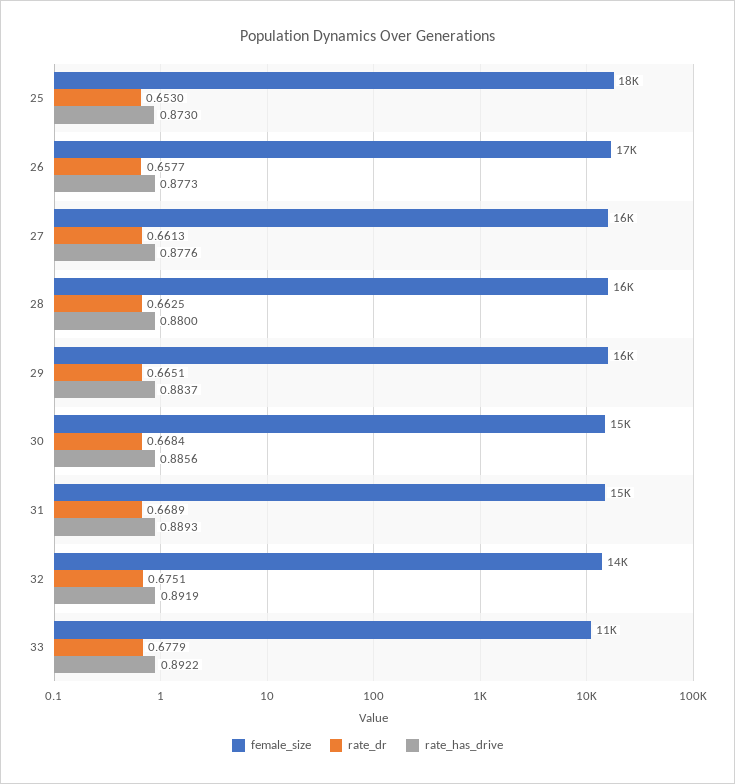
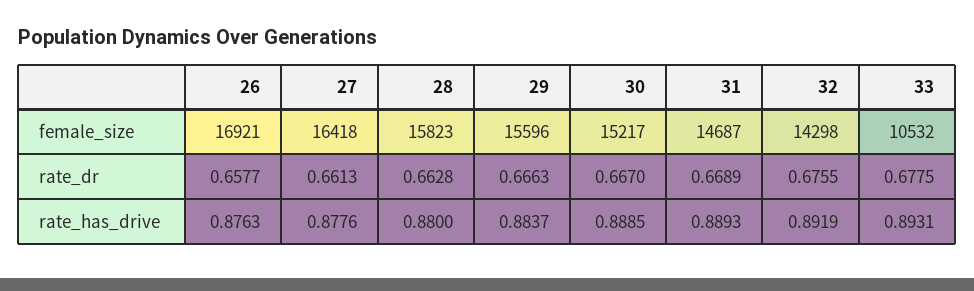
  {
    "female_size": {
-     "25": 18000,
      "26": 16921,
      "27": 16418,
      "28": 15823,
      "29": 15596,
      "30": 15217,
      "31": 14687,
      "32": 14298,
      "33": 10532
    },
    "rate_dr": {
-     "25": 0.653,
      "26": 0.6577,
      "27": 0.6613,
-     "28": 0.6625,
+     "28": 0.6628,
-     "29": 0.6651,
+     "29": 0.6663,
-     "30": 0.6684,
+     "30": 0.667,
      "31": 0.6689,
-     "32": 0.6751,
+     "32": 0.6755,
-     "33": 0.6779
+     "33": 0.6775
    },
    "rate_has_drive": {
-     "25": 0.873,
-     "26": 0.8773,
+     "26": 0.8763,
      "27": 0.8776,
      "28": 0.88,
      "29": 0.8837,
-     "30": 0.8856,
+     "30": 0.8885,
      "31": 0.8893,
      "32": 0.8919,
-     "33": 0.8922
+     "33": 0.8931
    }
  }

